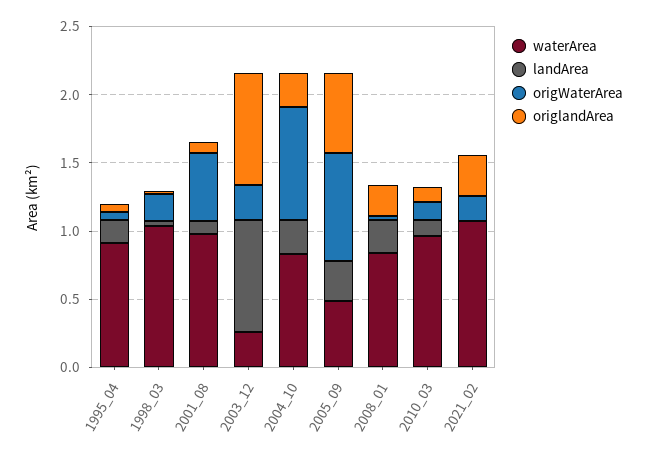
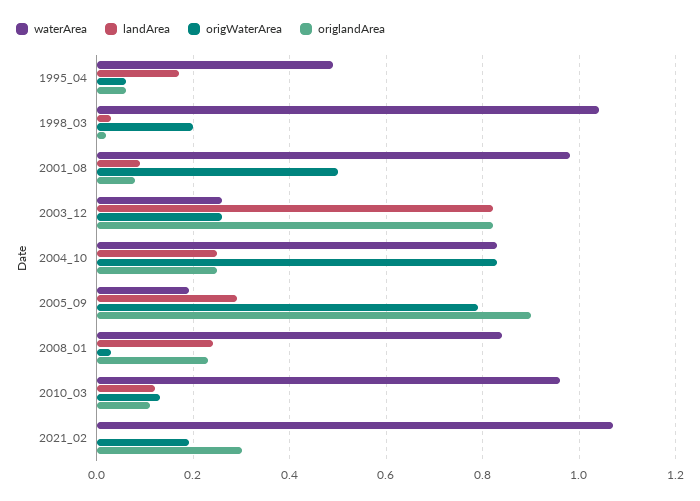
  {
    "waterArea": {
-     "1995_04": 0.9,
+     "1995_04": 0.5,
      "1998_03": 1.05,
      "2001_08": 1,
      "2003_12": 0.25,
      "2004_10": 0.85,
-     "2005_09": 0.5,
+     "2005_09": 0.2,
      "2008_01": 0.85,
      "2010_03": 0.95,
      "2021_02": 1.05
    },
    "landArea": {
      "1995_04": 0.15,
      "1998_03": 0.05,
      "2001_08": 0.1,
      "2003_12": 0.8,
      "2004_10": 0.25,
      "2005_09": 0.3,
      "2008_01": 0.25,
      "2010_03": 0.1,
      "2021_02": 0
    },
    "origWaterArea": {
      "1995_04": 0.05,
      "1998_03": 0.2,
      "2001_08": 0.5,
      "2003_12": 0.25,
      "2004_10": 0.85,
      "2005_09": 0.8,
      "2008_01": 0.05,
      "2010_03": 0.15,
      "2021_02": 0.2
    },
    "origlandArea": {
      "1995_04": 0.05,
      "1998_03": 0,
      "2001_08": 0.1,
      "2003_12": 0.8,
      "2004_10": 0.25,
-     "2005_09": 0.6,
+     "2005_09": 0.9,
      "2008_01": 0.25,
      "2010_03": 0.1,
      "2021_02": 0.3
    }
  }

